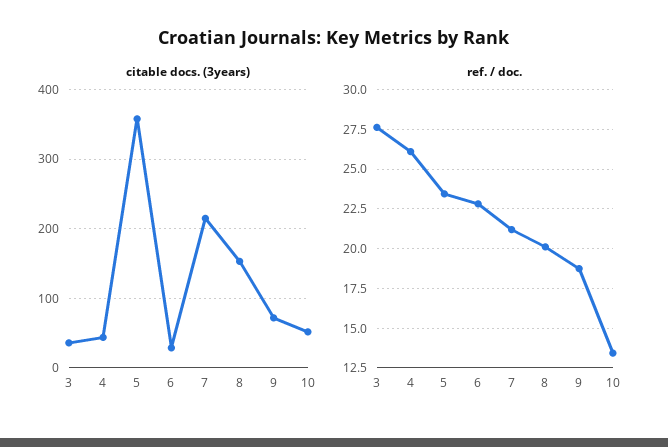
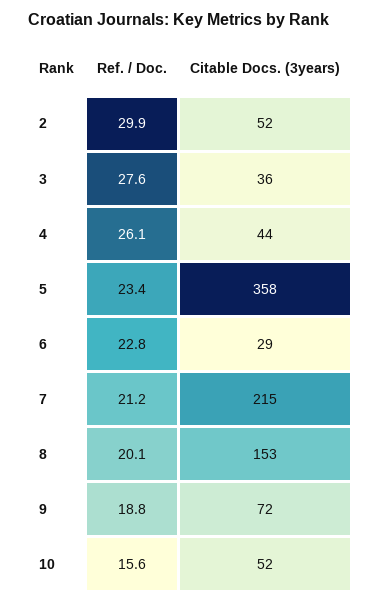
  {
    "citable docs. (3years)": {
      "3": 36,
      "4": 44,
      "5": 358,
      "6": 29,
      "7": 215,
      "8": 153,
      "9": 72,
-     "10": 52
+     "10": 52,
+     "2": 52
    },
    "ref. / doc.": {
      "3": 27.6,
      "4": 26.1,
      "5": 23.4,
      "6": 22.8,
      "7": 21.2,
      "8": 20.1,
      "9": 18.8,
-     "10": 13.5
+     "10": 15.6,
+     "2": 29.9
    }
  }

